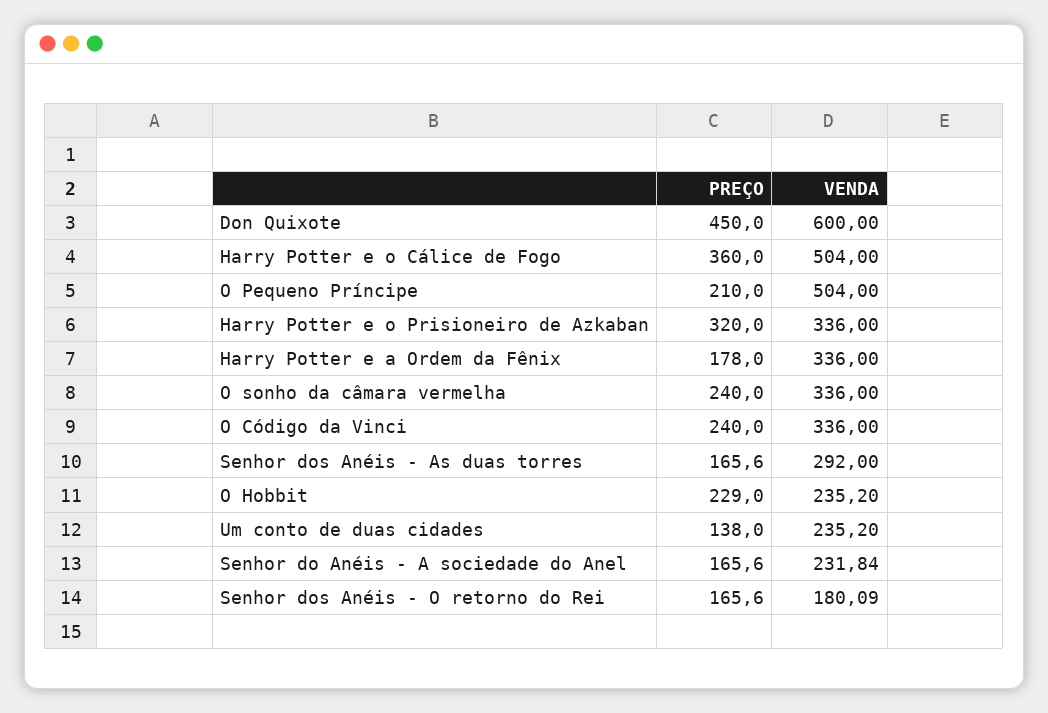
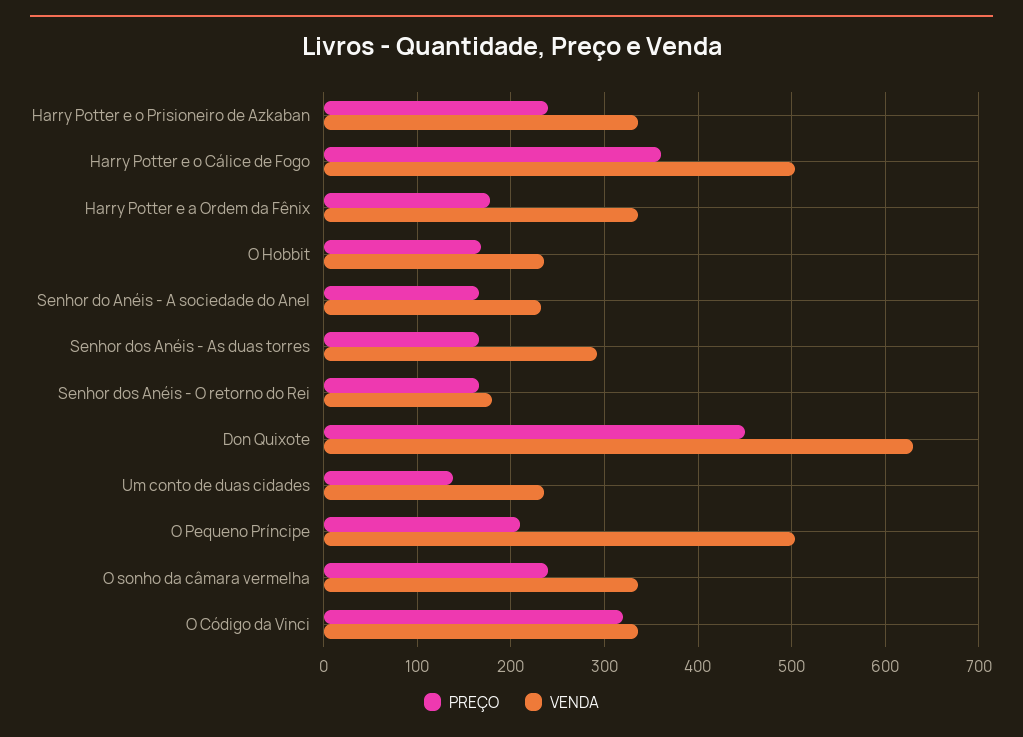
  {
    "PREÇO": {
      "Don Quixote": 450,
      "Harry Potter e o Cálice de Fogo": 360,
      "O Pequeno Príncipe": 210,
-     "Harry Potter e o Prisioneiro de Azkaban": 320,
+     "Harry Potter e o Prisioneiro de Azkaban": 240,
      "Harry Potter e a Ordem da Fênix": 178,
      "O sonho da câmara vermelha": 240,
-     "O Código da Vinci": 240,
+     "O Código da Vinci": 320,
      "Senhor dos Anéis - As duas torres": 165.6,
-     "O Hobbit": 229,
+     "O Hobbit": 170,
      "Um conto de duas cidades": 138,
      "Senhor do Anéis - A sociedade do Anel": 165.6,
      "Senhor dos Anéis - O retorno do Rei": 165.6
    },
    "VENDA": {
-     "Don Quixote": 600,
+     "Don Quixote": 630,
      "Harry Potter e o Cálice de Fogo": 504,
      "O Pequeno Príncipe": 504,
      "Harry Potter e o Prisioneiro de Azkaban": 336,
      "Harry Potter e a Ordem da Fênix": 336,
      "O sonho da câmara vermelha": 336,
      "O Código da Vinci": 336,
      "Senhor dos Anéis - As duas torres": 292,
      "O Hobbit": 235.2,
      "Um conto de duas cidades": 235.2,
      "Senhor do Anéis - A sociedade do Anel": 231.84,
      "Senhor dos Anéis - O retorno do Rei": 180.09
    }
  }

